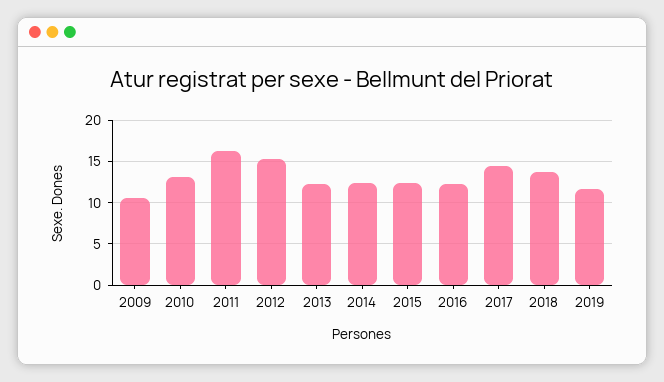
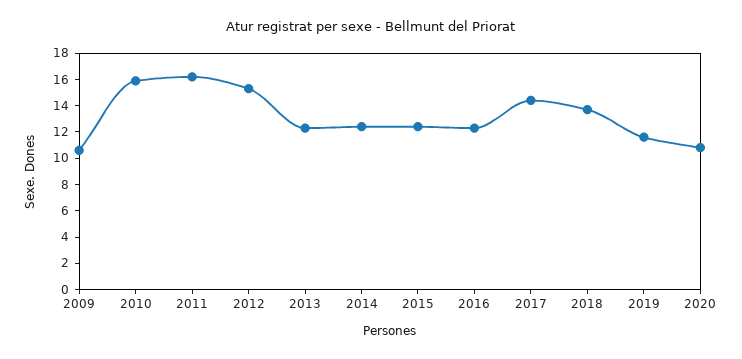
  {
    "2009": 11,
-   "2010": 13,
+   "2010": 16,
    "2011": 16,
    "2012": 15,
    "2013": 12,
    "2014": 12,
    "2015": 12,
    "2016": 12,
    "2017": 14,
    "2018": 14,
-   "2019": 12
+   "2019": 12,
+   "2020": 11
  }

